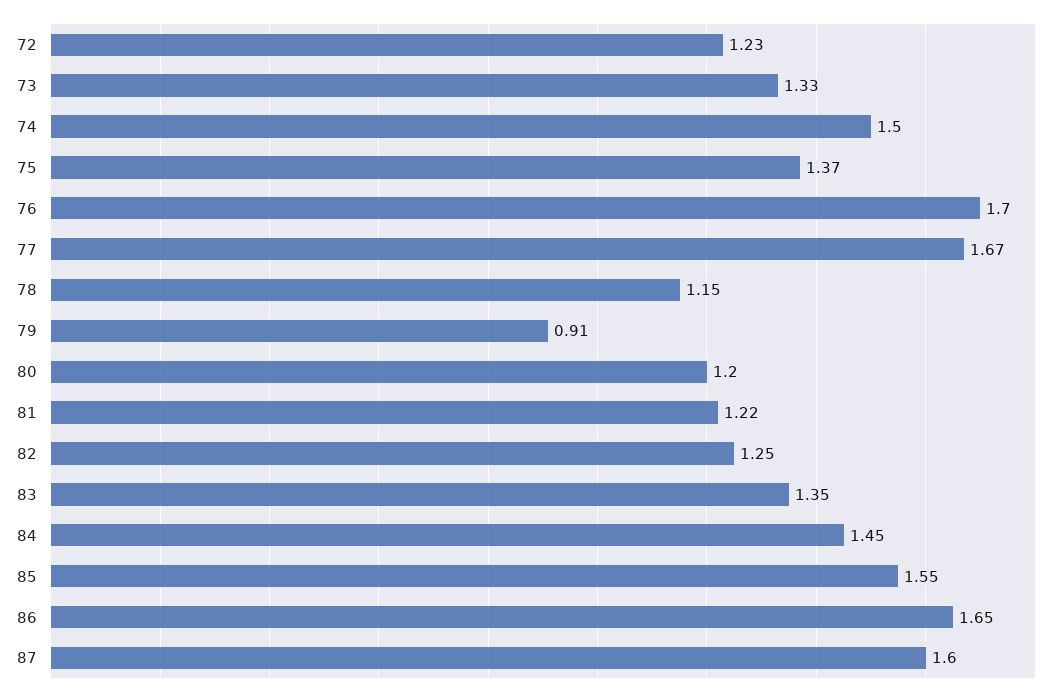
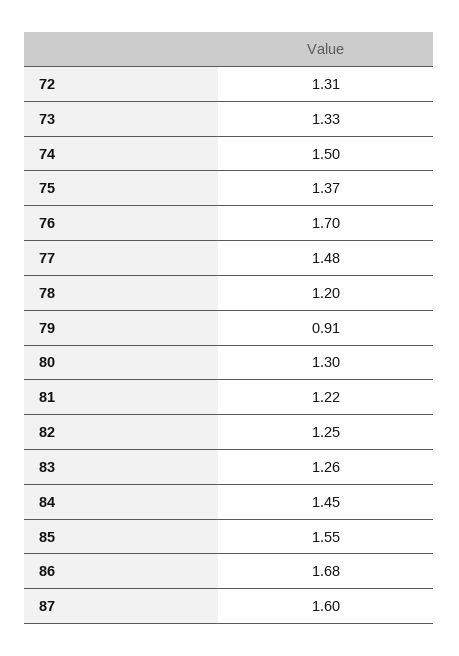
  {
-   "72": 1.23,
+   "72": 1.31,
    "73": 1.33,
    "74": 1.5,
    "75": 1.37,
    "76": 1.7,
-   "77": 1.67,
+   "77": 1.48,
-   "78": 1.15,
+   "78": 1.2,
    "79": 0.91,
-   "80": 1.2,
+   "80": 1.3,
    "81": 1.22,
    "82": 1.25,
-   "83": 1.35,
+   "83": 1.26,
    "84": 1.45,
    "85": 1.55,
-   "86": 1.65,
+   "86": 1.68,
    "87": 1.6
  }

